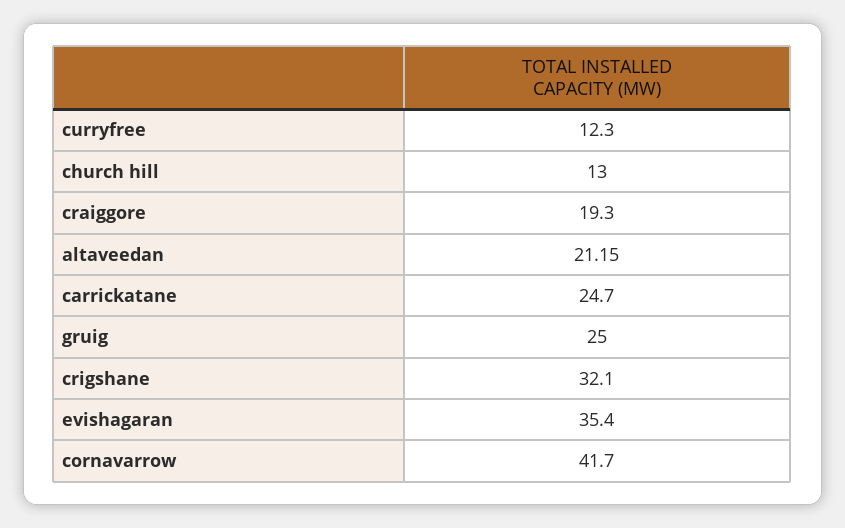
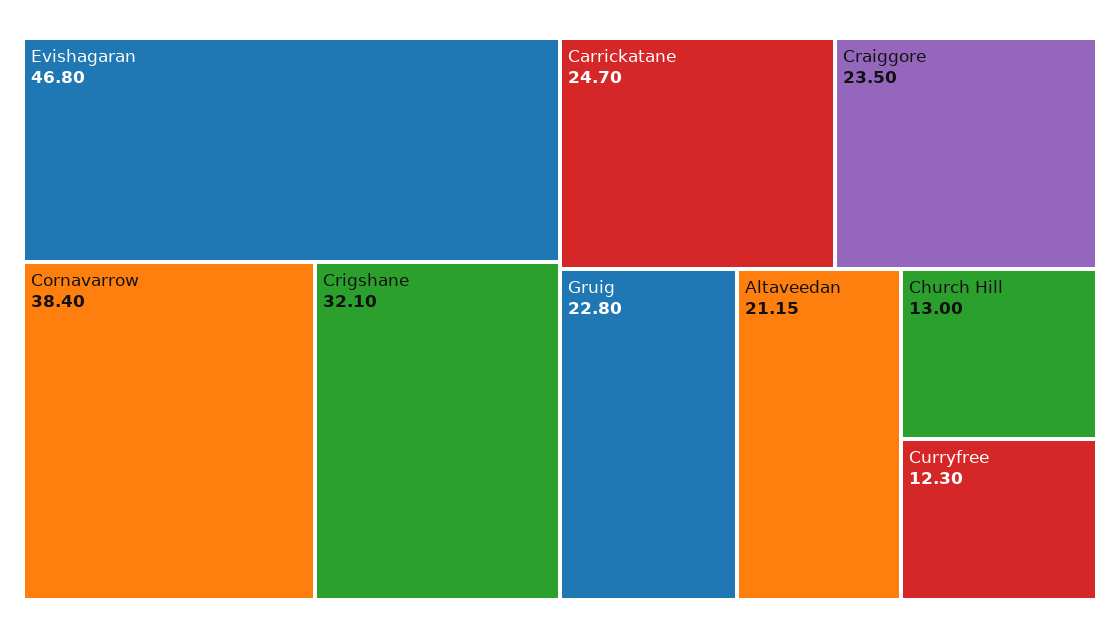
  {
    "curryfree": 12.3,
    "church hill": 13,
-   "craiggore": 19.3,
+   "craiggore": 23.5,
    "altaveedan": 21.15,
    "carrickatane": 24.7,
-   "gruig": 25,
+   "gruig": 22.8,
    "crigshane": 32.1,
-   "evishagaran": 35.4,
+   "evishagaran": 46.8,
-   "cornavarrow": 41.7
+   "cornavarrow": 38.4
  }

